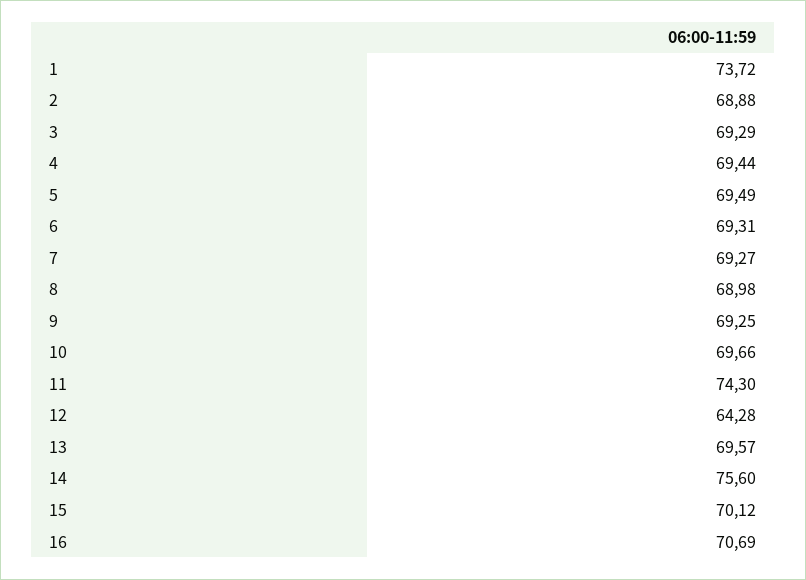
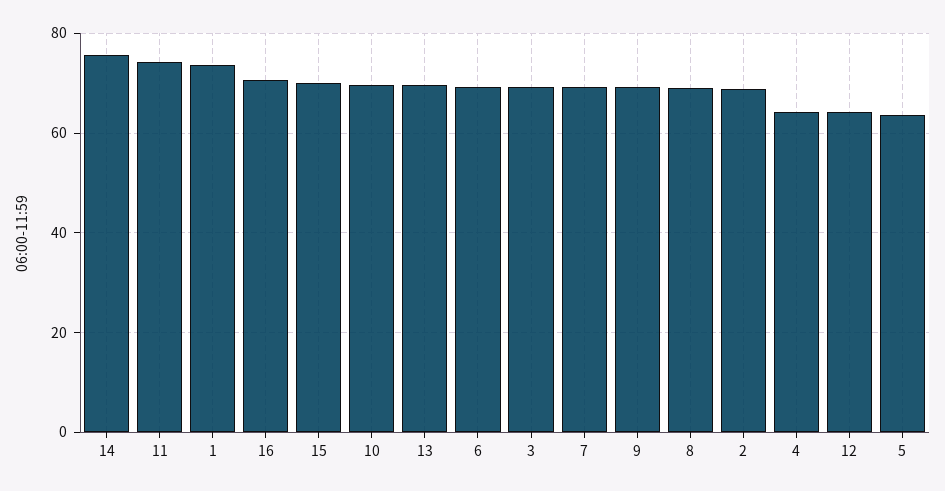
  {
    "1": 73.72,
    "2": 68.88,
    "3": 69.29,
-   "4": 69.44,
+   "4": 64,
-   "5": 69.49,
+   "5": 64,
    "6": 69.31,
    "7": 69.27,
    "8": 68.98,
    "9": 69.25,
    "10": 69.66,
    "11": 74.3,
    "12": 64.28,
    "13": 69.57,
    "14": 75.6,
    "15": 70.12,
    "16": 70.69
  }

